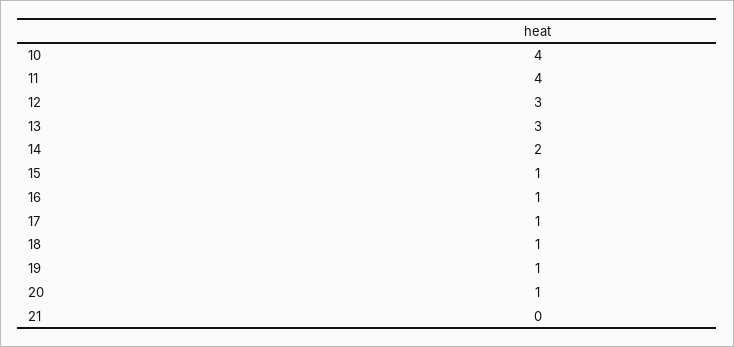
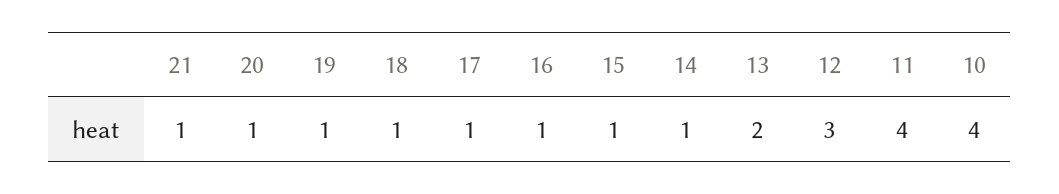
  {
    "10": 4,
    "11": 4,
    "12": 3,
-   "13": 3,
+   "13": 2,
-   "14": 2,
+   "14": 1,
    "15": 1,
    "16": 1,
    "17": 1,
    "18": 1,
    "19": 1,
    "20": 1,
-   "21": 0
+   "21": 1
  }

